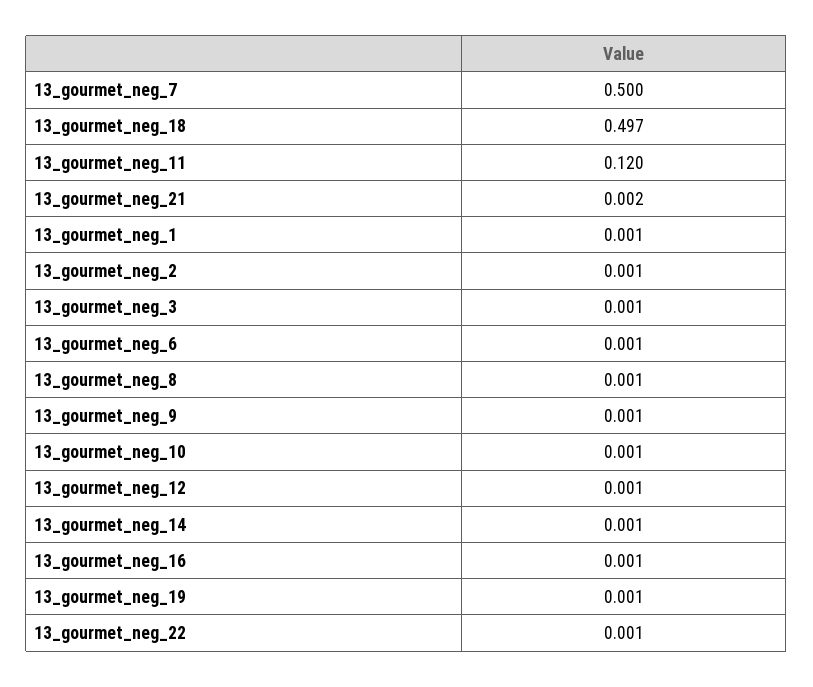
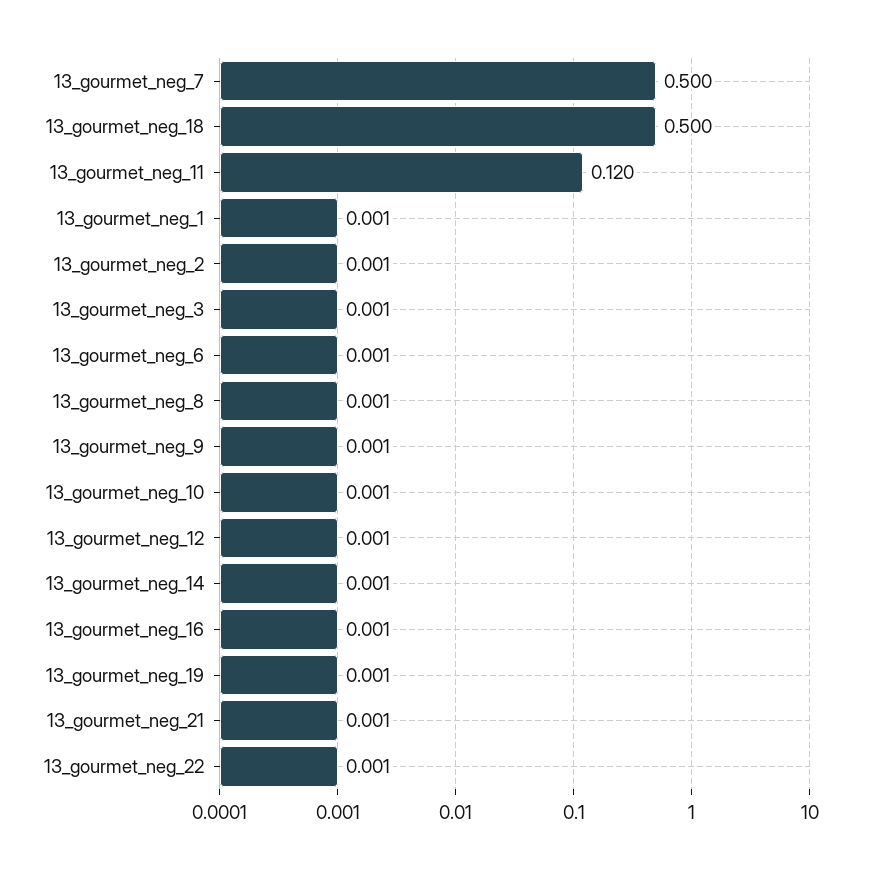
  {
    "13_gourmet_neg_7": 0.5,
-   "13_gourmet_neg_18": 0.497,
+   "13_gourmet_neg_18": 0.5,
    "13_gourmet_neg_11": 0.12,
-   "13_gourmet_neg_21": 0.002,
+   "13_gourmet_neg_21": 0.001,
    "13_gourmet_neg_1": 0.001,
    "13_gourmet_neg_2": 0.001,
    "13_gourmet_neg_3": 0.001,
    "13_gourmet_neg_6": 0.001,
    "13_gourmet_neg_8": 0.001,
    "13_gourmet_neg_9": 0.001,
    "13_gourmet_neg_10": 0.001,
    "13_gourmet_neg_12": 0.001,
    "13_gourmet_neg_14": 0.001,
    "13_gourmet_neg_16": 0.001,
    "13_gourmet_neg_19": 0.001,
    "13_gourmet_neg_22": 0.001
  }

